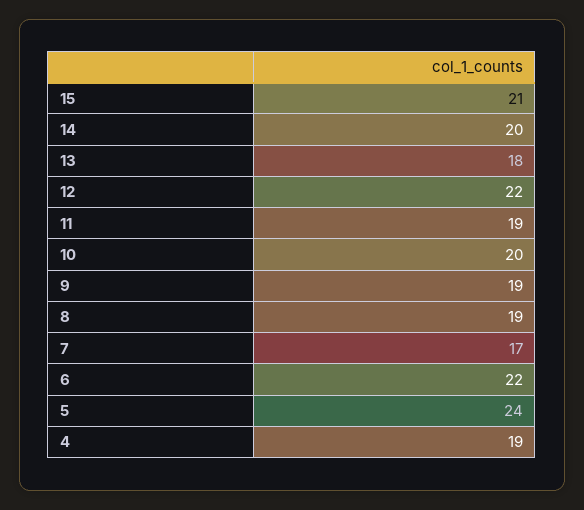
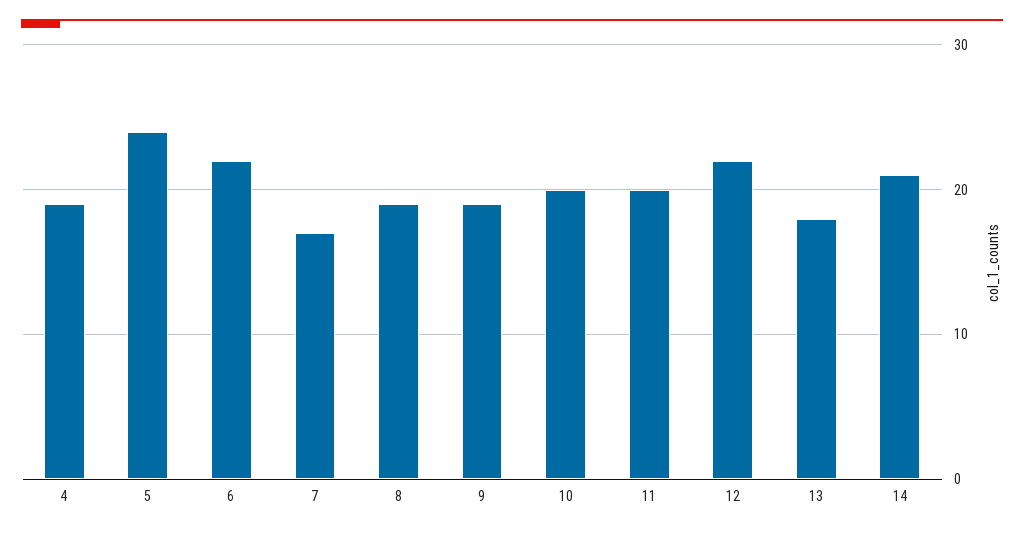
  {
-   "15": 21,
-   "14": 20,
+   "14": 21,
    "13": 18,
    "12": 22,
-   "11": 19,
+   "11": 20,
    "10": 20,
    "9": 19,
    "8": 19,
    "7": 17,
    "6": 22,
    "5": 24,
    "4": 19
  }

